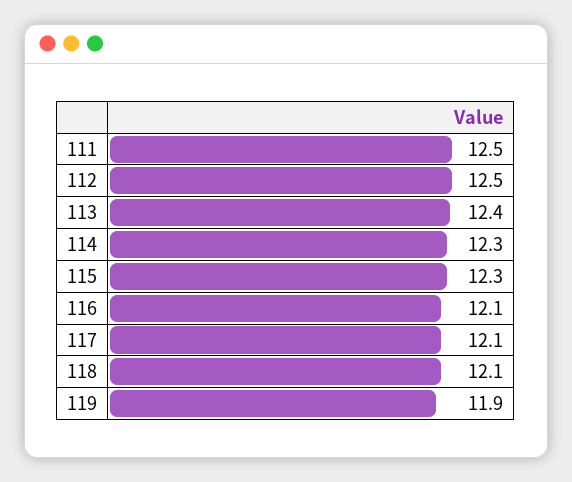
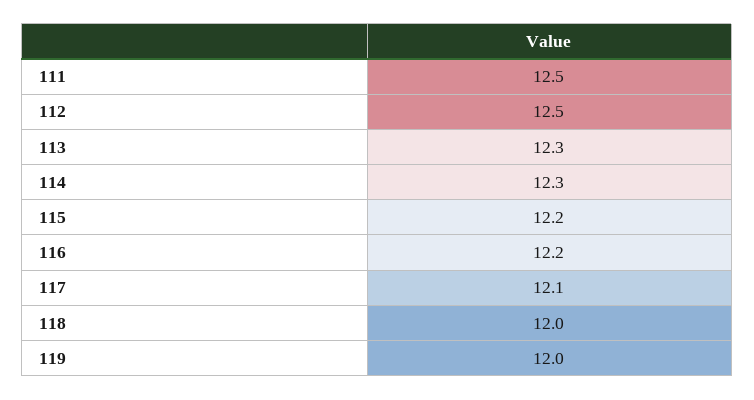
  {
    "111": 12.5,
    "112": 12.5,
-   "113": 12.4,
+   "113": 12.3,
    "114": 12.3,
-   "115": 12.3,
+   "115": 12.2,
-   "116": 12.1,
+   "116": 12.2,
    "117": 12.1,
-   "118": 12.1,
+   "118": 12,
-   "119": 11.9
+   "119": 12
  }

